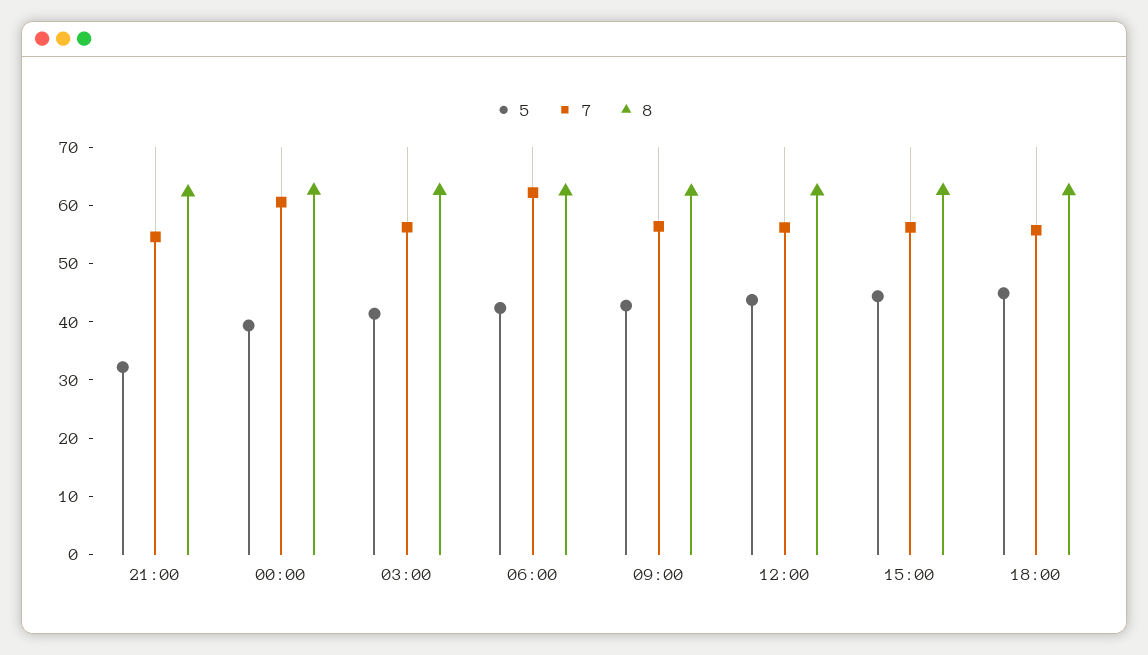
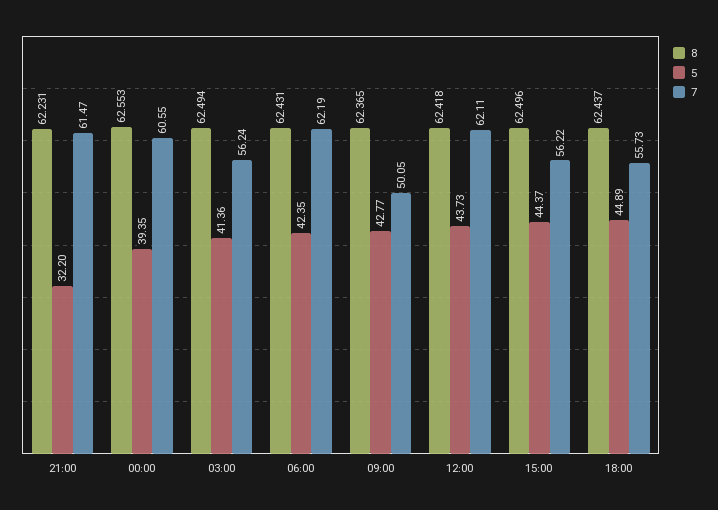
  {
    "5": {
      "21:00": 32.2,
      "00:00": 39.35,
      "03:00": 41.36,
      "06:00": 42.35,
      "09:00": 42.77,
      "12:00": 43.73,
      "15:00": 44.37,
      "18:00": 44.89
    },
    "7": {
-     "21:00": 54,
+     "21:00": 61.47,
      "00:00": 60.55,
      "03:00": 56.24,
      "06:00": 62.19,
-     "09:00": 56,
+     "09:00": 50.05,
-     "12:00": 56,
+     "12:00": 62.11,
      "15:00": 56.22,
      "18:00": 55.73
    },
    "8": {
      "21:00": 62.231,
      "00:00": 62.553,
      "03:00": 62.494,
      "06:00": 62.431,
      "09:00": 62.365,
      "12:00": 62.418,
      "15:00": 62.496,
      "18:00": 62.437
    }
  }

